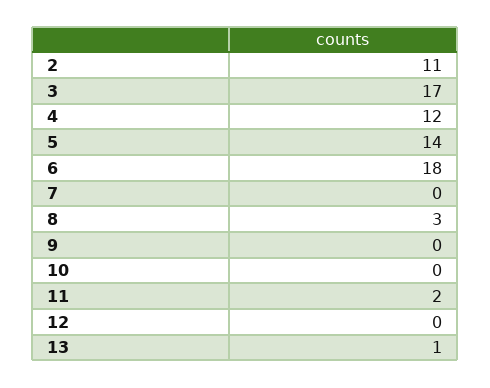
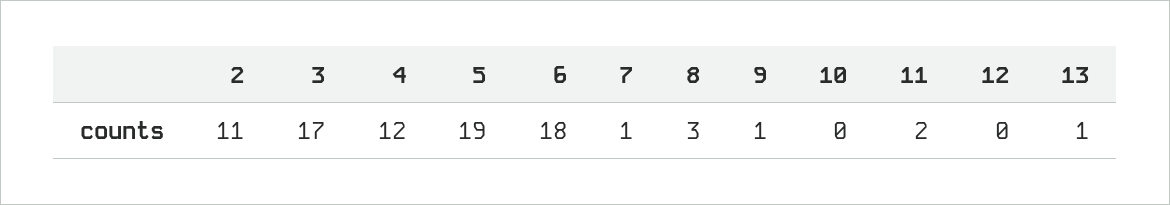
  {
    "2": 11,
    "3": 17,
    "4": 12,
-   "5": 14,
+   "5": 19,
    "6": 18,
-   "7": 0,
+   "7": 1,
    "8": 3,
-   "9": 0,
+   "9": 1,
    "10": 0,
    "11": 2,
    "12": 0,
    "13": 1
  }

